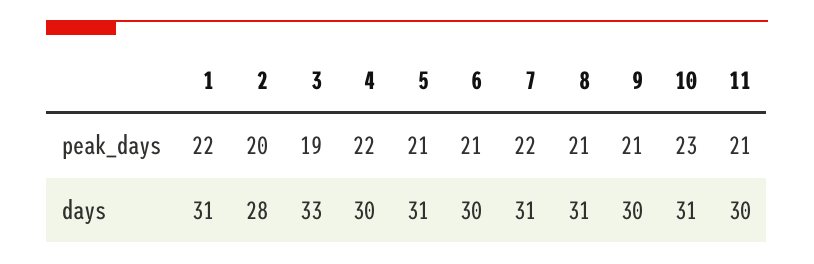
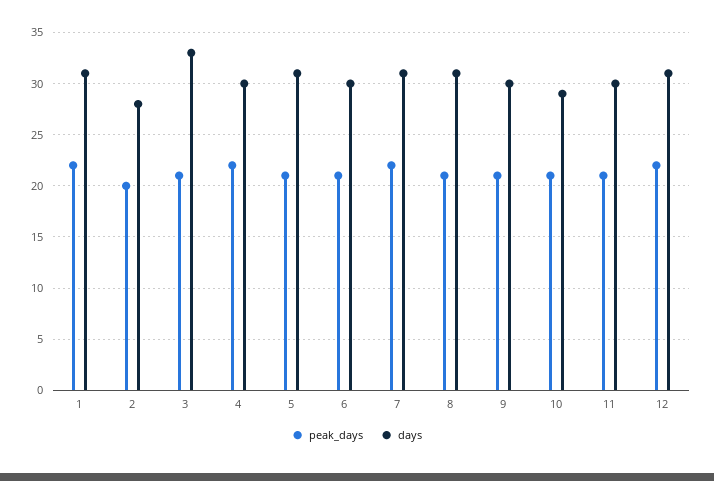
  {
    "peak_days": {
      "1": 22,
      "2": 20,
-     "3": 19,
+     "3": 21,
      "4": 22,
      "5": 21,
      "6": 21,
      "7": 22,
      "8": 21,
      "9": 21,
-     "10": 23,
+     "10": 21,
-     "11": 21
+     "11": 21,
+     "12": 22
    },
    "days": {
      "1": 31,
      "2": 28,
      "3": 33,
      "4": 30,
      "5": 31,
      "6": 30,
      "7": 31,
      "8": 31,
      "9": 30,
-     "10": 31,
+     "10": 29,
-     "11": 30
+     "11": 30,
+     "12": 31
    }
  }

